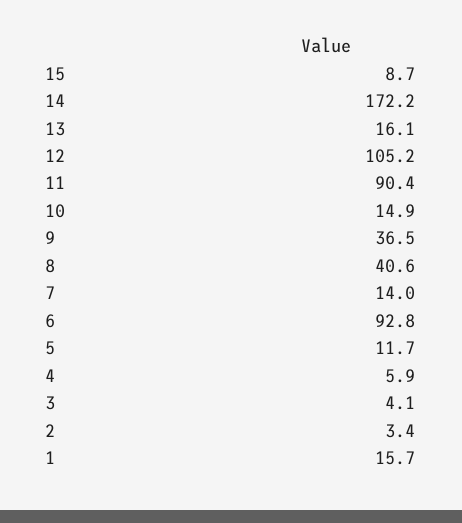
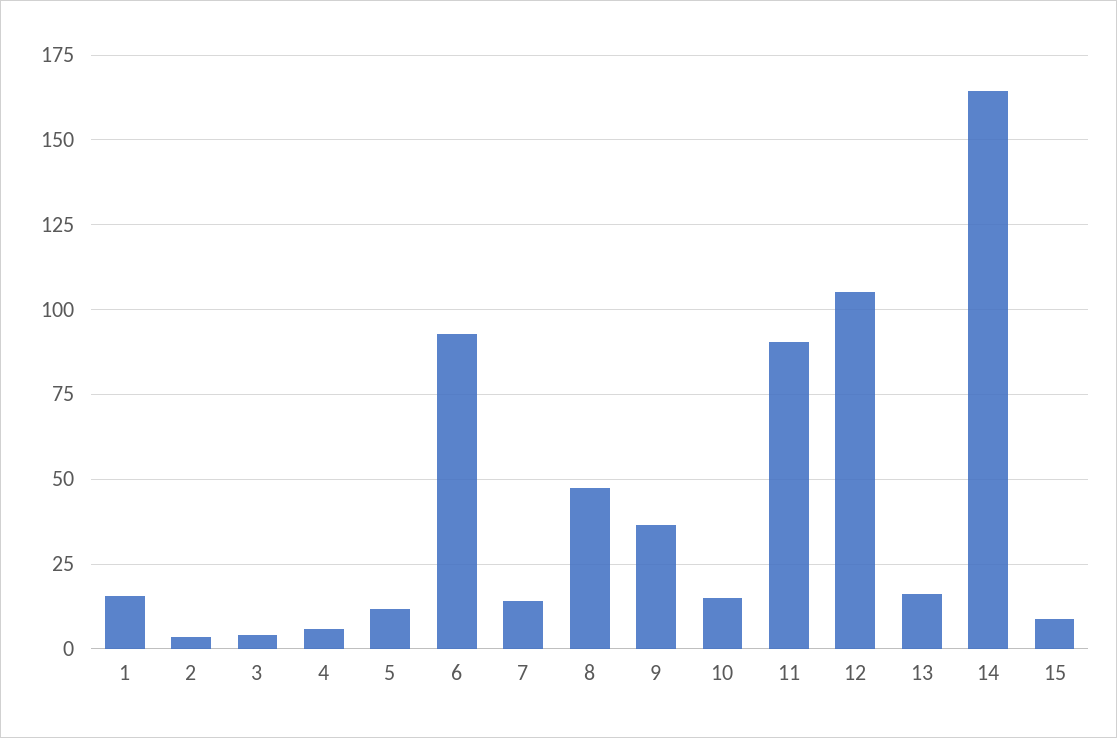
  {
    "15": 8.7,
-   "14": 172.2,
+   "14": 165,
    "13": 16.1,
    "12": 105.2,
    "11": 90.4,
    "10": 14.9,
    "9": 36.5,
-   "8": 40.6,
+   "8": 47.5,
    "7": 14,
    "6": 92.8,
    "5": 11.7,
    "4": 5.9,
    "3": 4.1,
    "2": 3.4,
    "1": 15.7
  }

